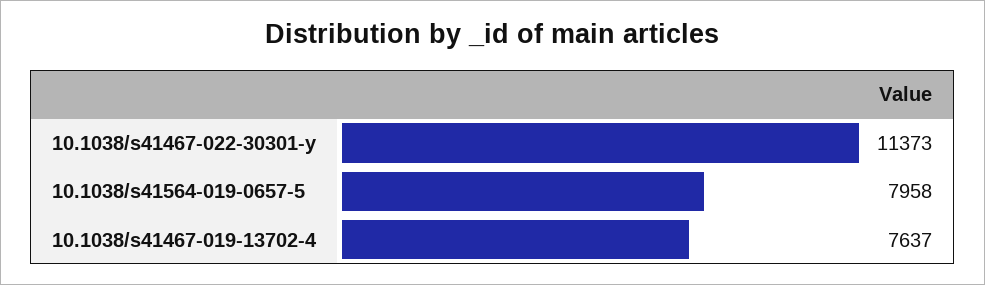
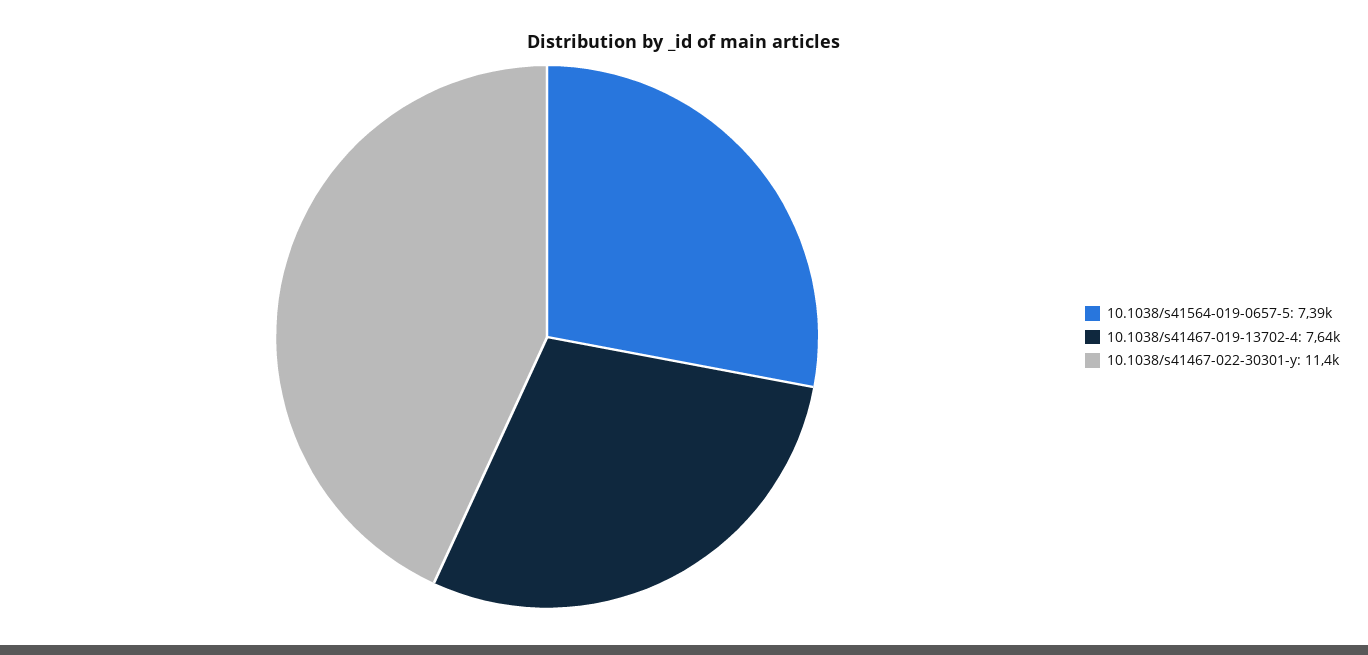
  {
    "10.1038/s41467-022-30301-y": 11373,
-   "10.1038/s41564-019-0657-5": 7958,
+   "10.1038/s41564-019-0657-5": 7390,
    "10.1038/s41467-019-13702-4": 7637
  }

